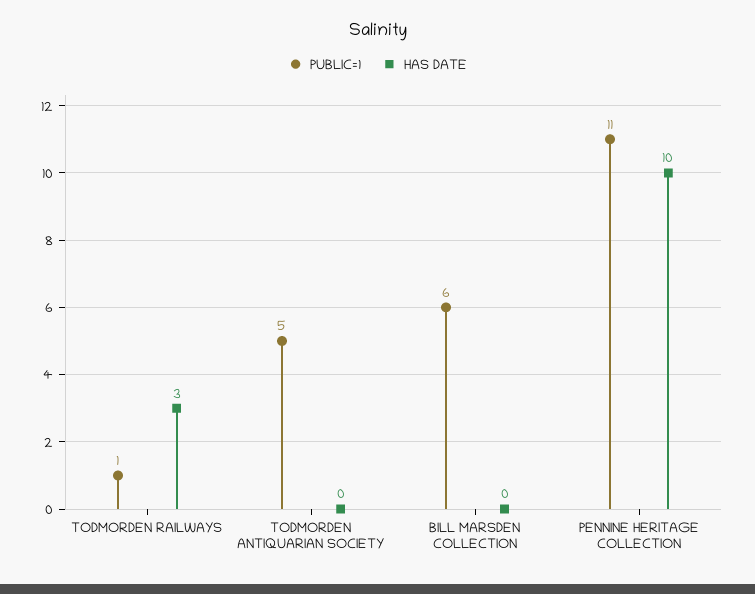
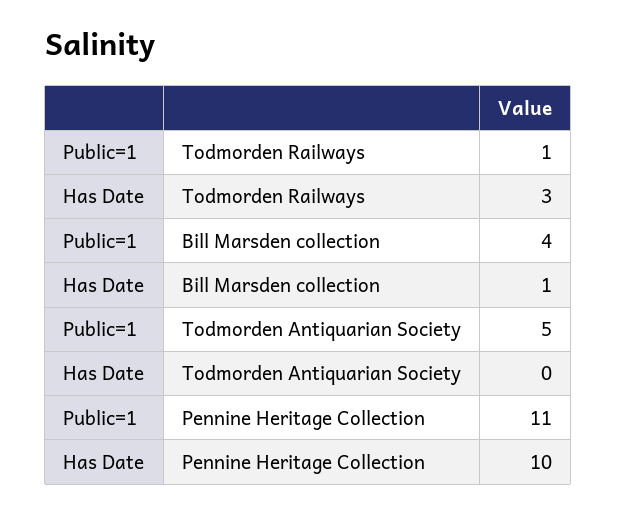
  {
    "PUBLIC=1": {
      "TODMORDEN RAILWAYS": 1,
      "TODMORDEN ANTIQUARIAN SOCIETY": 5,
-     "BILL MARSDEN COLLECTION": 6,
+     "BILL MARSDEN COLLECTION": 4,
      "PENNINE HERITAGE COLLECTION": 11
    },
    "HAS DATE": {
      "TODMORDEN RAILWAYS": 3,
      "TODMORDEN ANTIQUARIAN SOCIETY": 0,
-     "BILL MARSDEN COLLECTION": 0,
+     "BILL MARSDEN COLLECTION": 1,
      "PENNINE HERITAGE COLLECTION": 10
    }
  }

